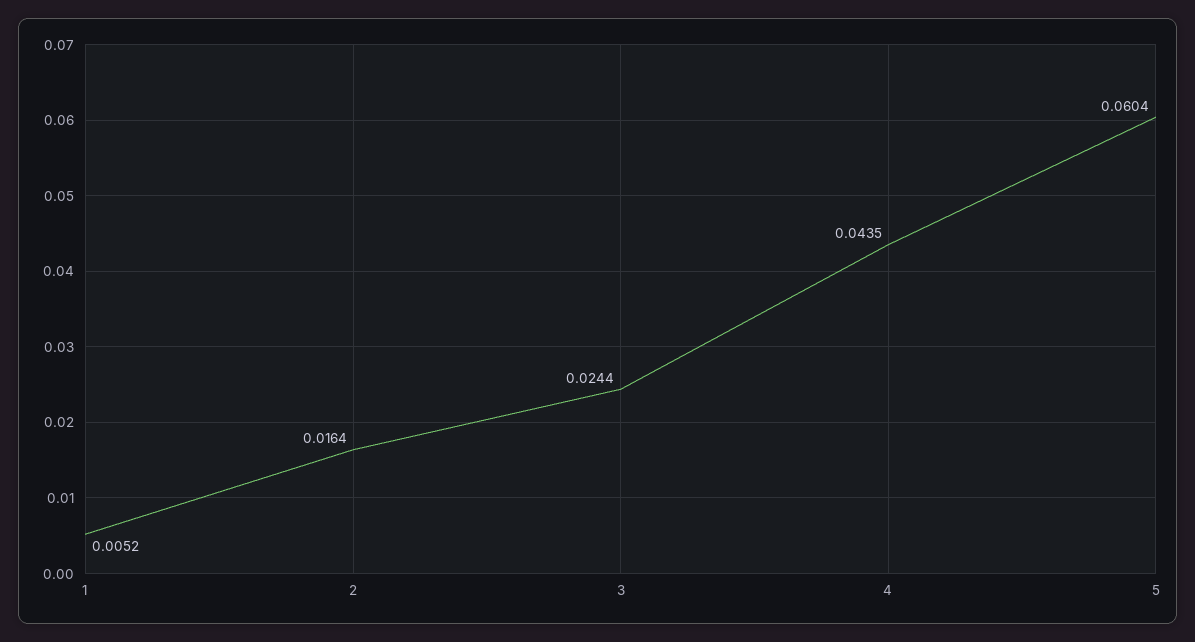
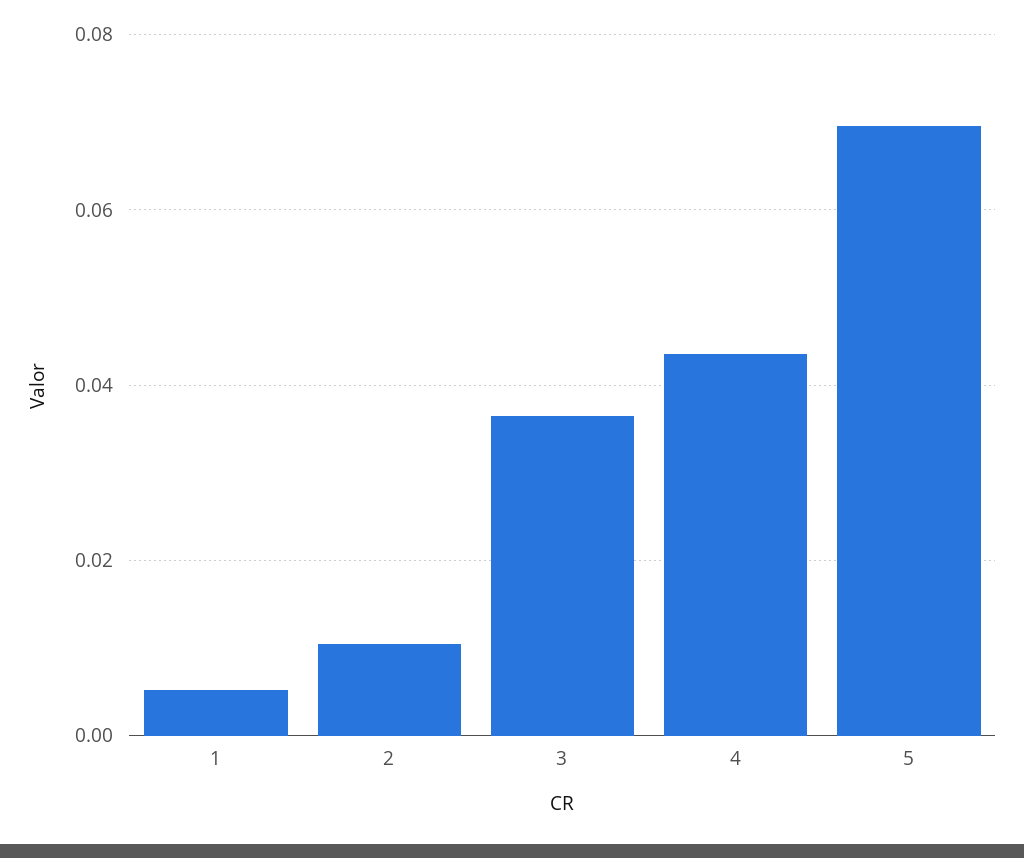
  {
    "1": 0.0052,
-   "2": 0.0164,
+   "2": 0.01,
-   "3": 0.0244,
+   "3": 0.036,
    "4": 0.0435,
-   "5": 0.0604
+   "5": 0.07
  }

